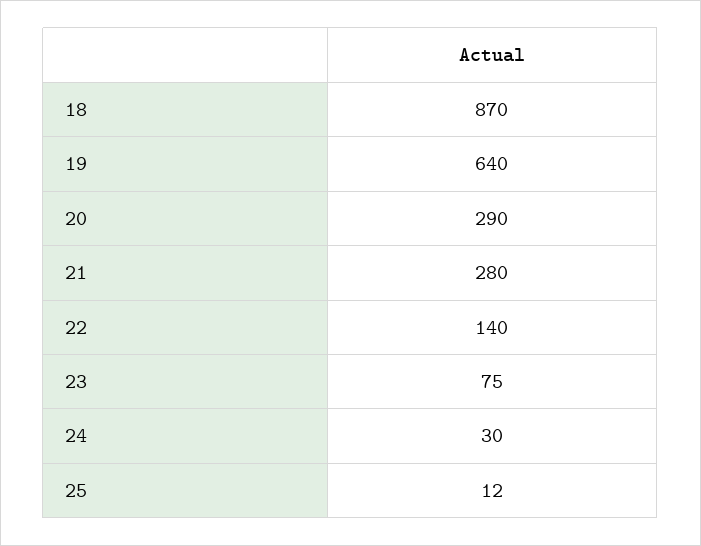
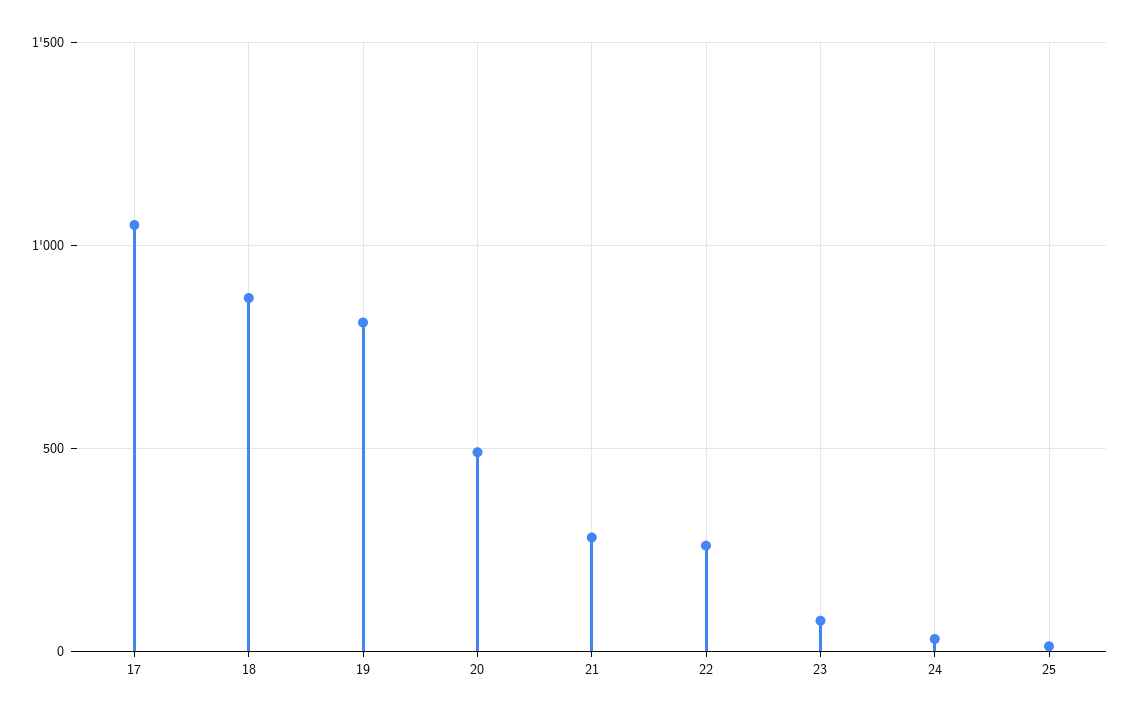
  {
    "18": 870,
-   "19": 640,
+   "19": 800,
-   "20": 290,
+   "20": 500,
    "21": 280,
-   "22": 140,
+   "22": 250,
    "23": 75,
    "24": 30,
-   "25": 12
+   "25": 12,
+   "17": 1050
  }

